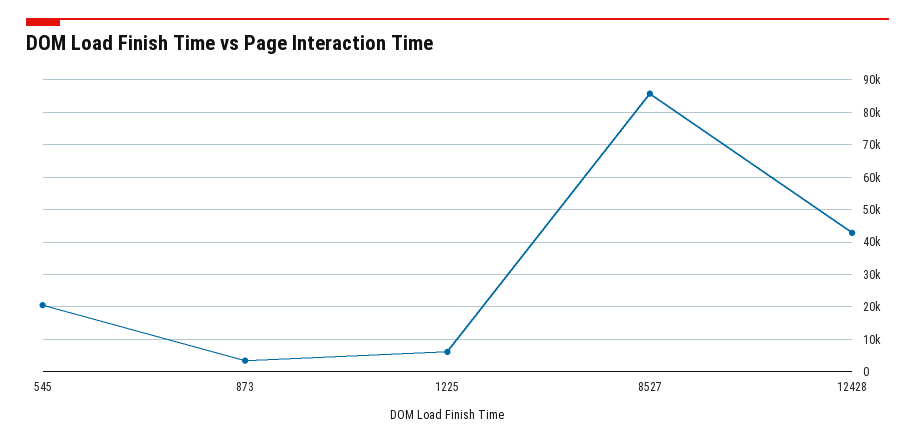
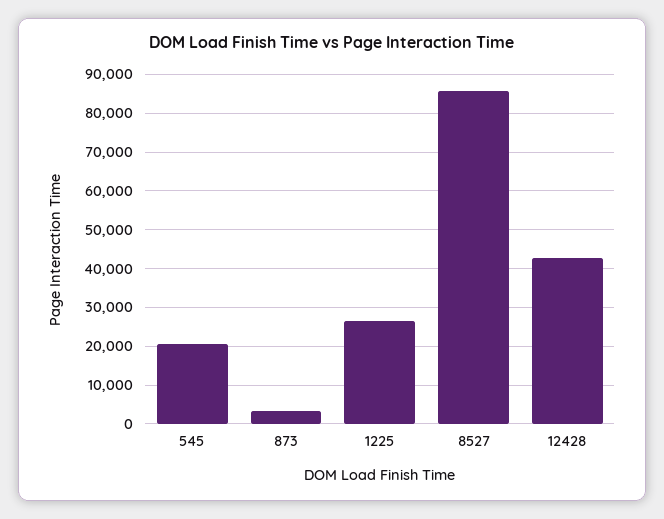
  {
    "545": 20000,
    "873": 4000,
-   "1225": 6000,
+   "1225": 26000,
    "8527": 86000,
    "12428": 42000
  }

